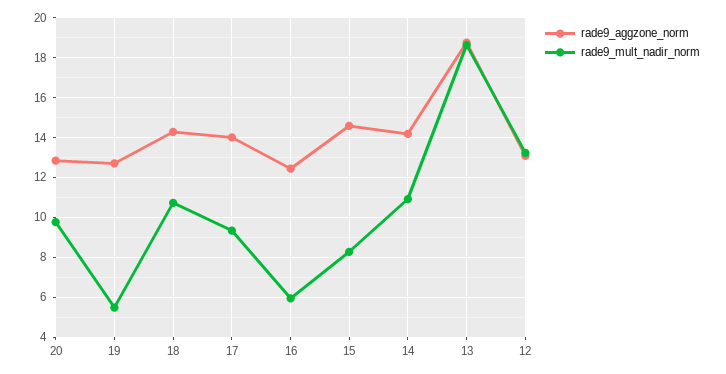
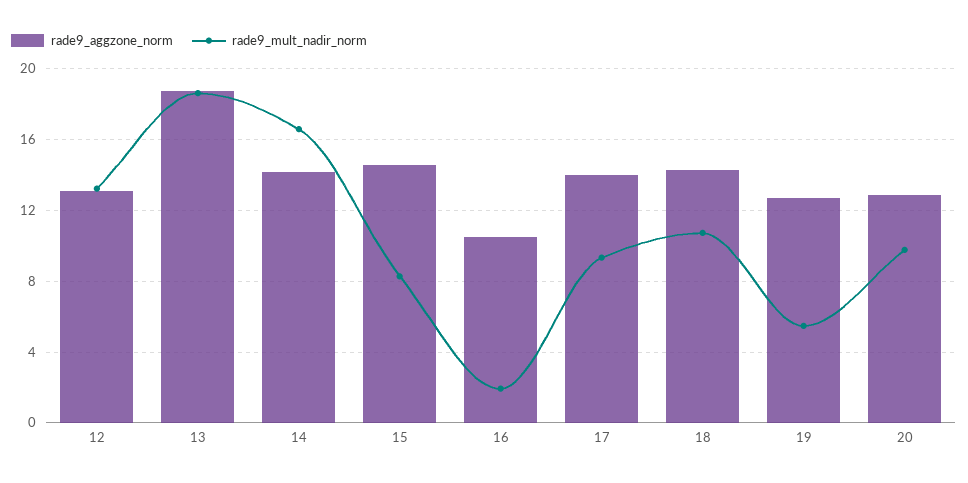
  {
    "rade9_aggzone_norm": {
      "20": 13,
      "19": 12.5,
      "18": 14.5,
      "17": 14,
-     "16": 12.5,
+     "16": 10.5,
      "15": 14.5,
      "14": 14,
      "13": 19,
      "12": 13
    },
    "rade9_mult_nadir_norm": {
      "20": 10,
      "19": 5.5,
      "18": 10.5,
      "17": 9.5,
-     "16": 6,
+     "16": 2,
      "15": 8.5,
-     "14": 11,
+     "14": 16.5,
      "13": 18.5,
      "12": 13
    }
  }

